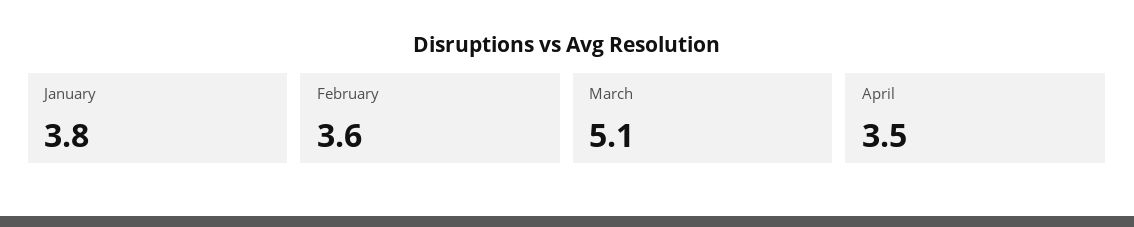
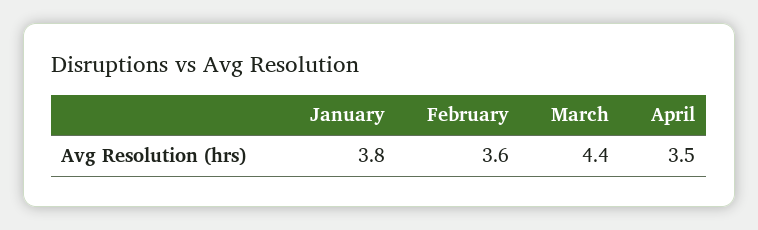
  {
    "January": 3.8,
    "February": 3.6,
-   "March": 5.1,
+   "March": 4.4,
    "April": 3.5
  }

